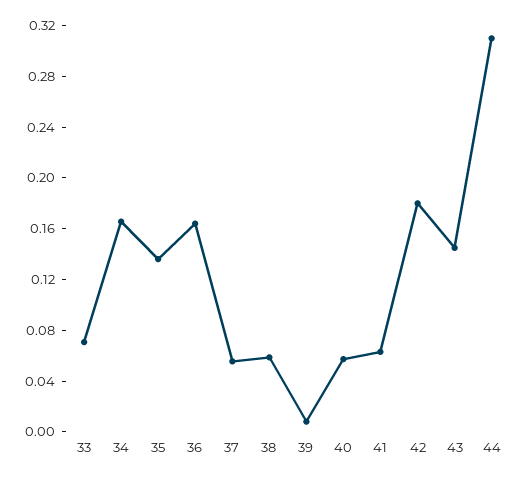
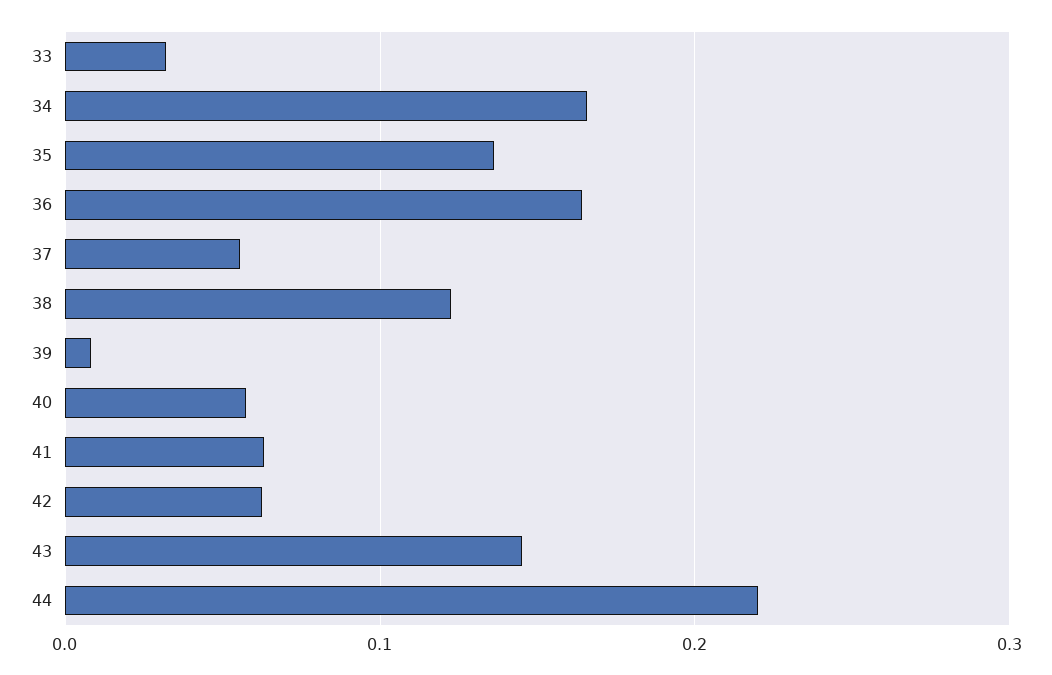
  {
-   "33": 0.07,
+   "33": 0.03,
    "34": 0.17,
    "35": 0.14,
    "36": 0.16,
    "37": 0.06,
-   "38": 0.06,
+   "38": 0.12,
    "39": 0.01,
    "40": 0.06,
    "41": 0.06,
-   "42": 0.18,
+   "42": 0.06,
    "43": 0.15,
-   "44": 0.31
+   "44": 0.22
  }

